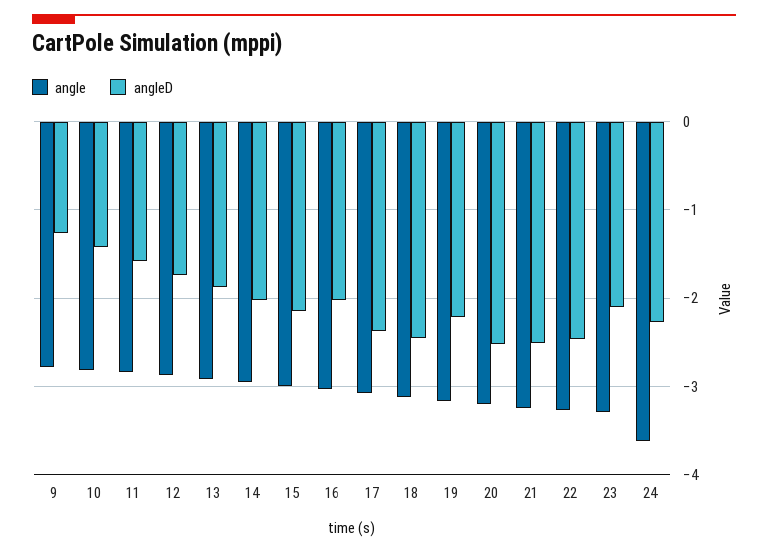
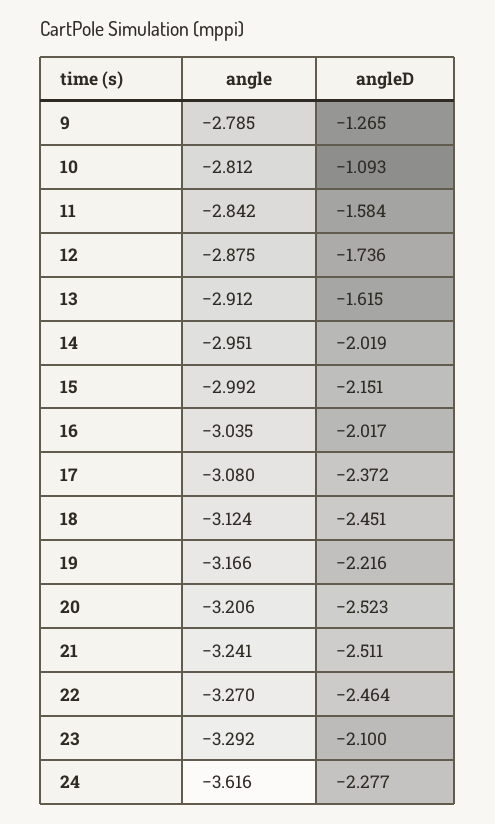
  {
    "angle": {
      "9": -2.785,
      "10": -2.812,
      "11": -2.842,
      "12": -2.875,
      "13": -2.912,
      "14": -2.951,
      "15": -2.992,
      "16": -3.035,
      "17": -3.08,
      "18": -3.124,
      "19": -3.166,
      "20": -3.206,
      "21": -3.241,
      "22": -3.27,
      "23": -3.292,
      "24": -3.616
    },
    "angleD": {
      "9": -1.265,
-     "10": -1.4,
+     "10": -1.093,
      "11": -1.584,
      "12": -1.736,
-     "13": -1.9,
+     "13": -1.615,
      "14": -2.019,
      "15": -2.151,
      "16": -2.017,
      "17": -2.372,
      "18": -2.451,
      "19": -2.216,
      "20": -2.523,
      "21": -2.511,
      "22": -2.464,
      "23": -2.1,
      "24": -2.277
    }
  }

